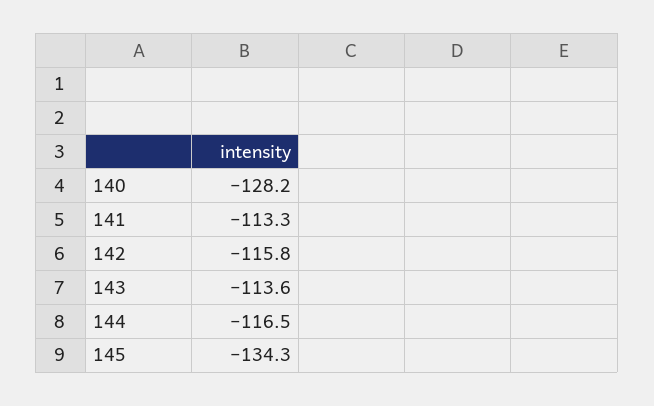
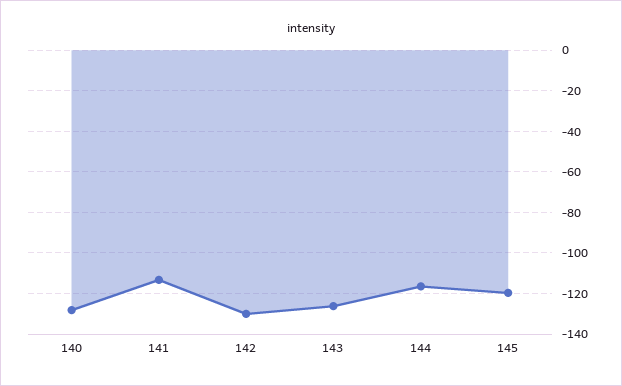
  {
    "140": -128.2,
    "141": -113.3,
-   "142": -115.8,
+   "142": -130,
-   "143": -113.6,
+   "143": -125,
    "144": -116.5,
-   "145": -134.3
+   "145": -120
  }

